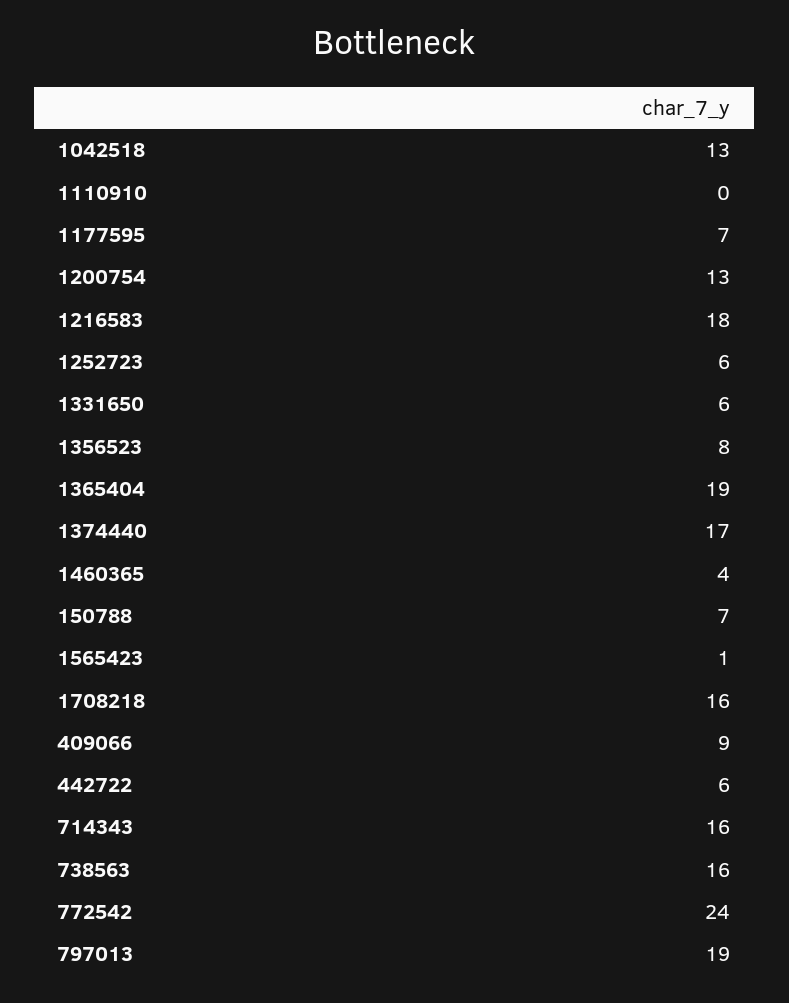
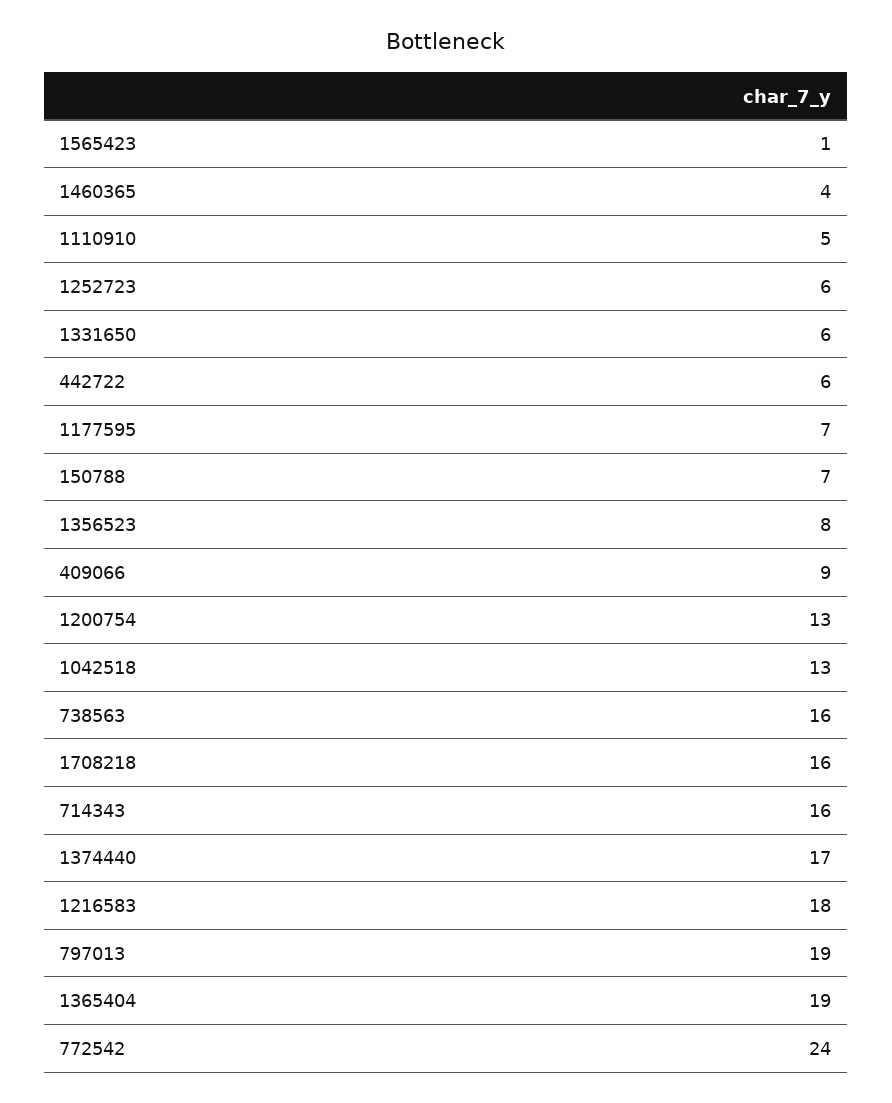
  {
    "1042518": 13,
-   "1110910": 0,
+   "1110910": 5,
    "1177595": 7,
    "1200754": 13,
    "1216583": 18,
    "1252723": 6,
    "1331650": 6,
    "1356523": 8,
    "1365404": 19,
    "1374440": 17,
    "1460365": 4,
    "150788": 7,
    "1565423": 1,
    "1708218": 16,
    "409066": 9,
    "442722": 6,
    "714343": 16,
    "738563": 16,
    "772542": 24,
    "797013": 19
  }

